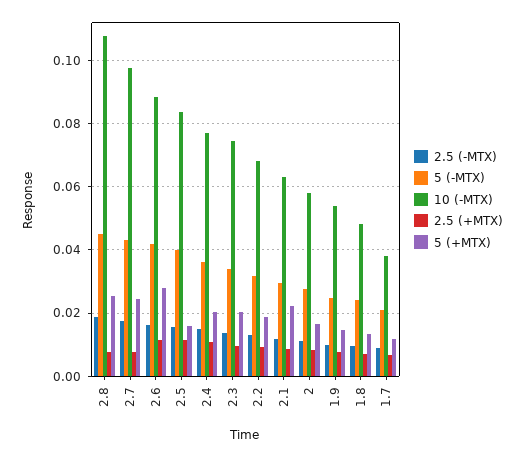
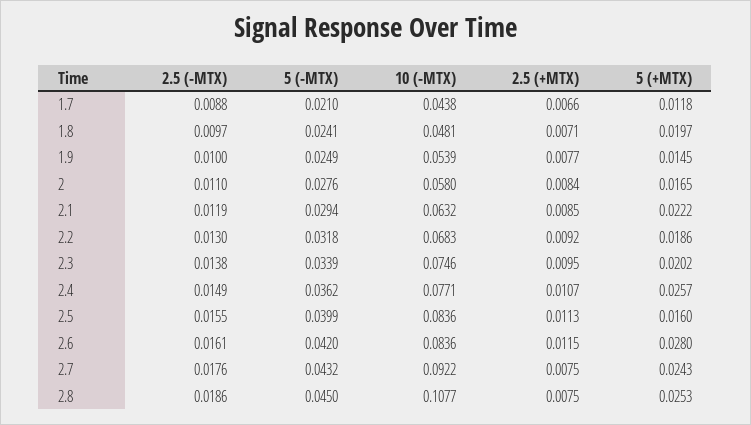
  {
    "2.5 (-MTX)": {
      "2.8": 0.0186,
      "2.7": 0.0176,
      "2.6": 0.0161,
      "2.5": 0.0155,
      "2.4": 0.0149,
      "2.3": 0.0138,
      "2.2": 0.013,
      "2.1": 0.0119,
      "2": 0.011,
      "1.9": 0.01,
      "1.8": 0.0097,
      "1.7": 0.0088
    },
    "5 (-MTX)": {
      "2.8": 0.045,
      "2.7": 0.0432,
      "2.6": 0.042,
      "2.5": 0.0399,
      "2.4": 0.0362,
      "2.3": 0.0339,
      "2.2": 0.0318,
      "2.1": 0.0294,
      "2": 0.0276,
      "1.9": 0.0249,
      "1.8": 0.0241,
      "1.7": 0.021
    },
    "10 (-MTX)": {
      "2.8": 0.1077,
-     "2.7": 0.098,
+     "2.7": 0.0922,
-     "2.6": 0.088,
+     "2.6": 0.0836,
      "2.5": 0.0836,
      "2.4": 0.0771,
      "2.3": 0.0746,
      "2.2": 0.0683,
      "2.1": 0.0632,
      "2": 0.058,
      "1.9": 0.0539,
      "1.8": 0.0481,
-     "1.7": 0.038
+     "1.7": 0.0438
    },
    "2.5 (+MTX)": {
      "2.8": 0.0075,
      "2.7": 0.0075,
      "2.6": 0.0115,
      "2.5": 0.0113,
      "2.4": 0.0107,
      "2.3": 0.0095,
      "2.2": 0.0092,
      "2.1": 0.0085,
      "2": 0.0084,
      "1.9": 0.0077,
      "1.8": 0.0071,
      "1.7": 0.0066
    },
    "5 (+MTX)": {
      "2.8": 0.0253,
      "2.7": 0.0243,
      "2.6": 0.028,
      "2.5": 0.016,
-     "2.4": 0.02,
+     "2.4": 0.0257,
      "2.3": 0.0202,
      "2.2": 0.0186,
      "2.1": 0.0222,
      "2": 0.0165,
      "1.9": 0.0145,
-     "1.8": 0.014,
+     "1.8": 0.0197,
      "1.7": 0.0118
    }
  }

